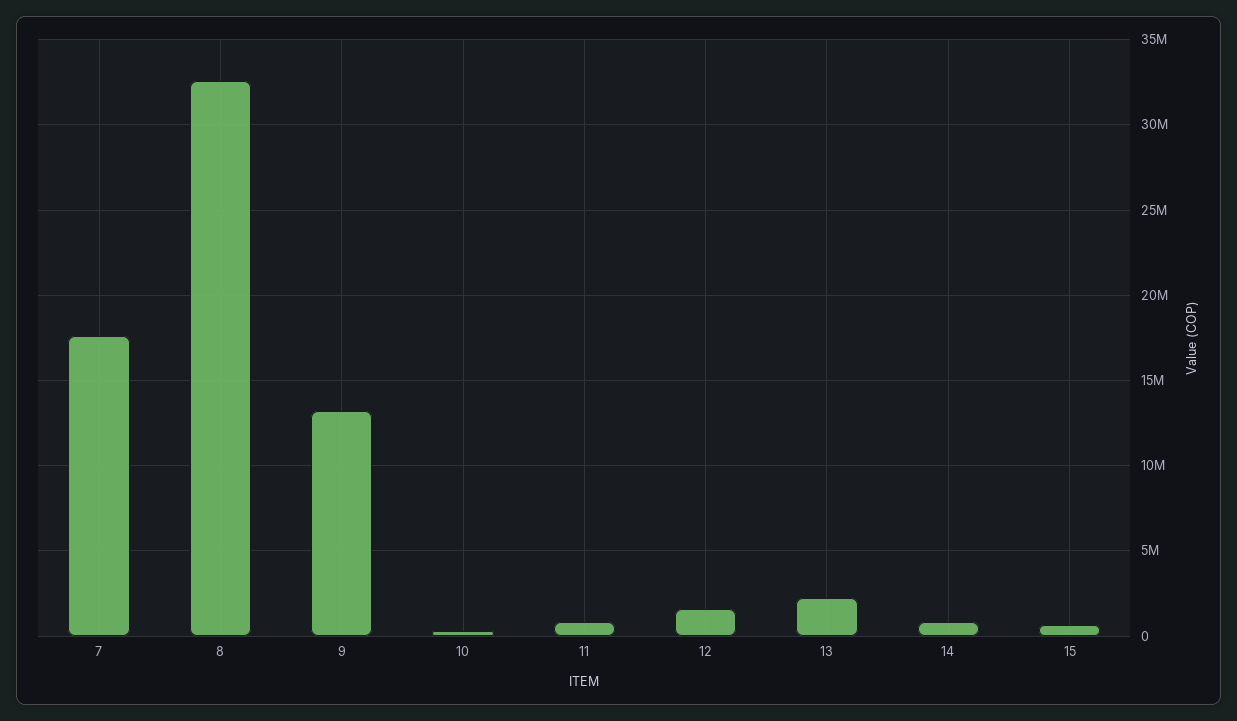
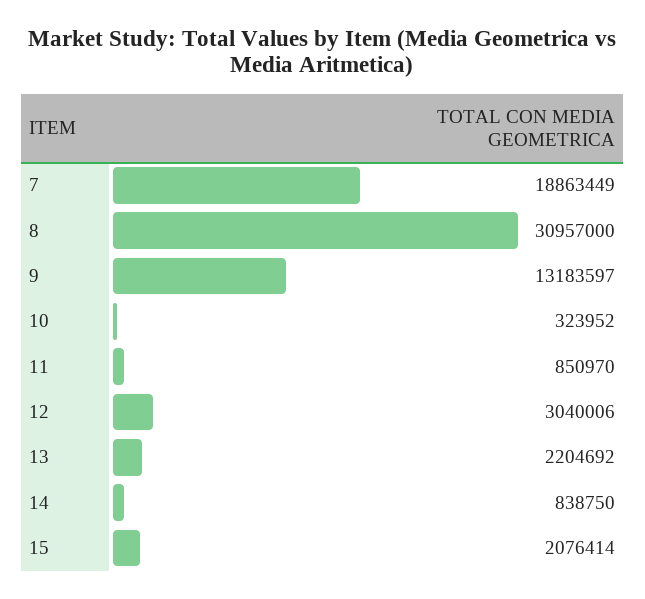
  {
-   "7": 17500000,
+   "7": 18863449,
-   "8": 32500000,
+   "8": 30957000,
    "9": 13183597,
    "10": 323952,
    "11": 850970,
-   "12": 1500000,
+   "12": 3040006,
    "13": 2204692,
    "14": 838750,
-   "15": 500000
+   "15": 2076414
  }

